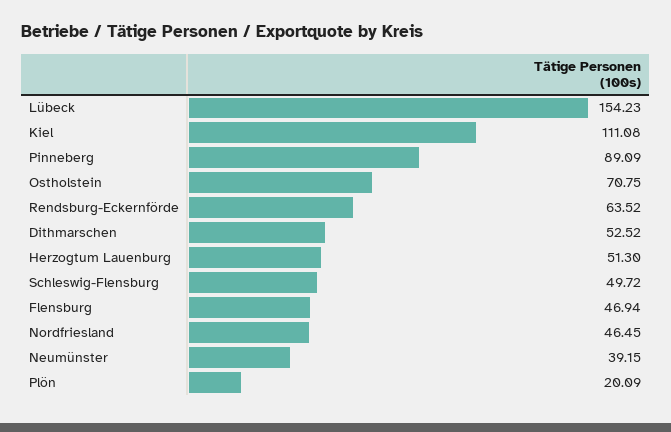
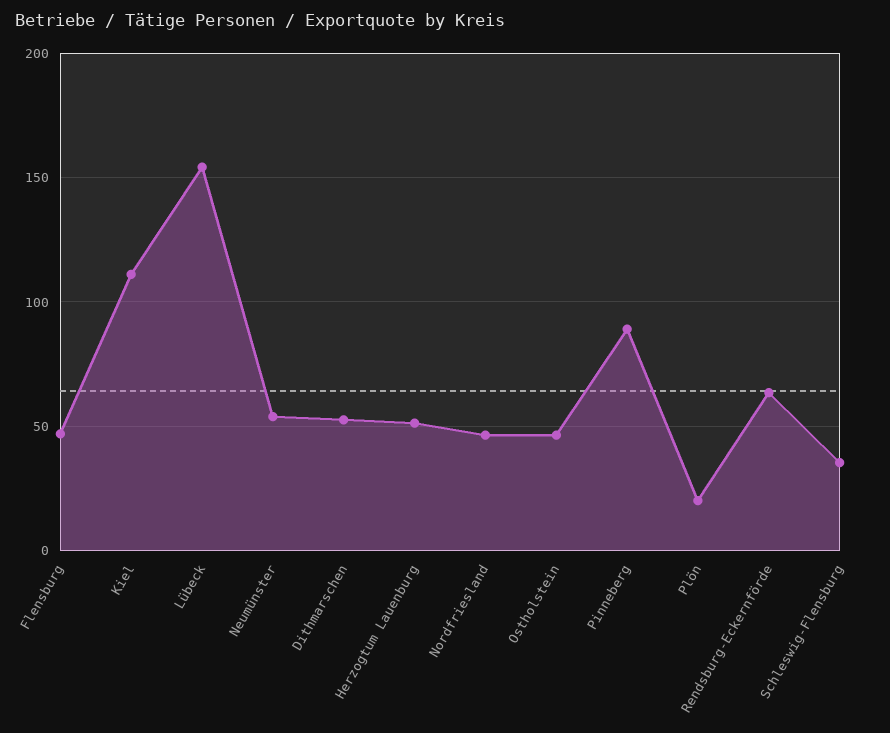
  {
    "Lübeck": 154.23,
    "Kiel": 111.08,
    "Pinneberg": 89.09,
-   "Ostholstein": 70.75,
+   "Ostholstein": 45,
    "Rendsburg-Eckernförde": 63.52,
    "Dithmarschen": 52.52,
    "Herzogtum Lauenburg": 51.3,
-   "Schleswig-Flensburg": 49.72,
+   "Schleswig-Flensburg": 35,
    "Flensburg": 46.94,
    "Nordfriesland": 46.45,
-   "Neumünster": 39.15,
+   "Neumünster": 55,
    "Plön": 20.09
  }

